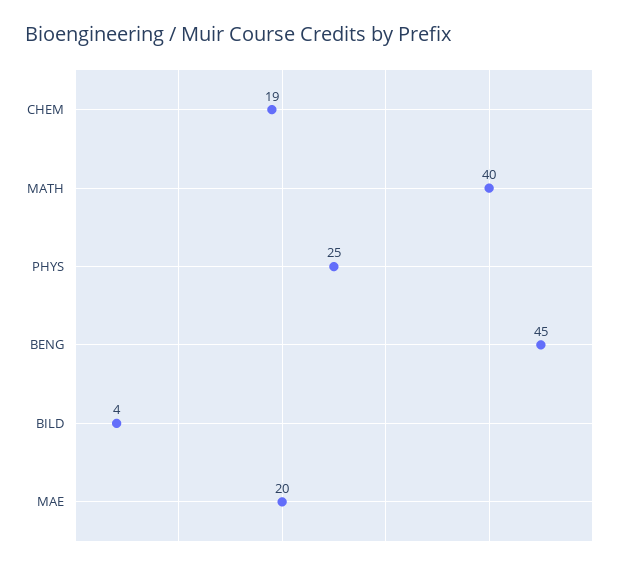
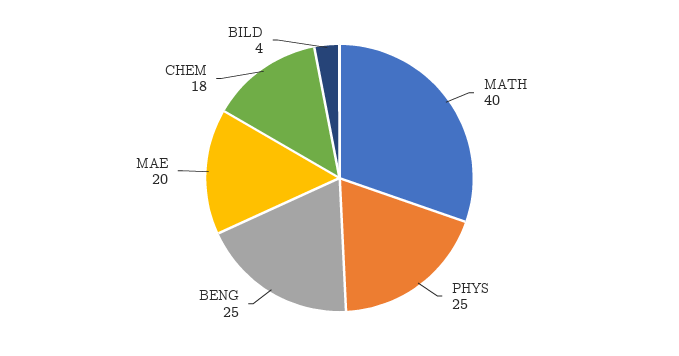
  {
-   "CHEM": 19,
+   "CHEM": 18,
    "MATH": 40,
    "PHYS": 25,
-   "BENG": 45,
+   "BENG": 25,
    "BILD": 4,
    "MAE": 20
  }

